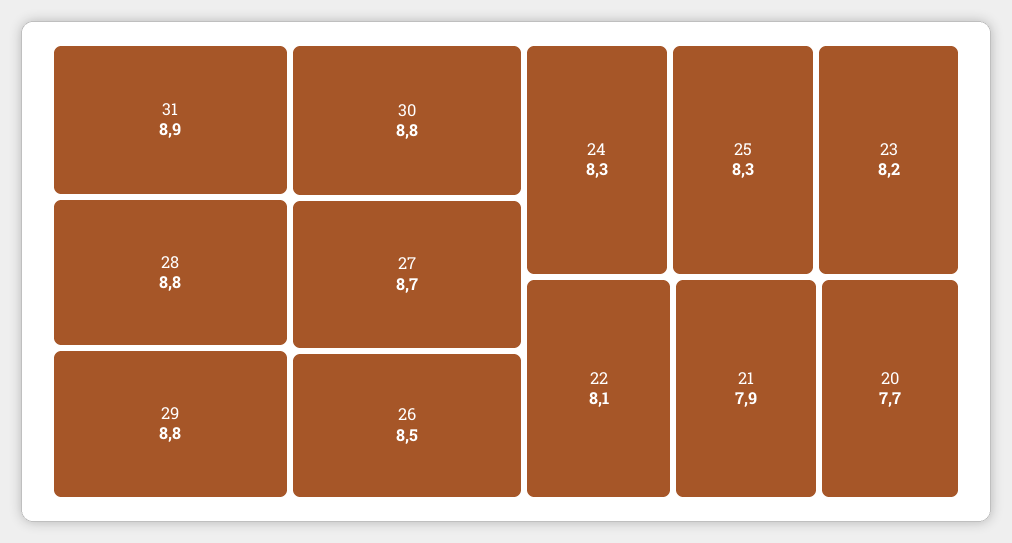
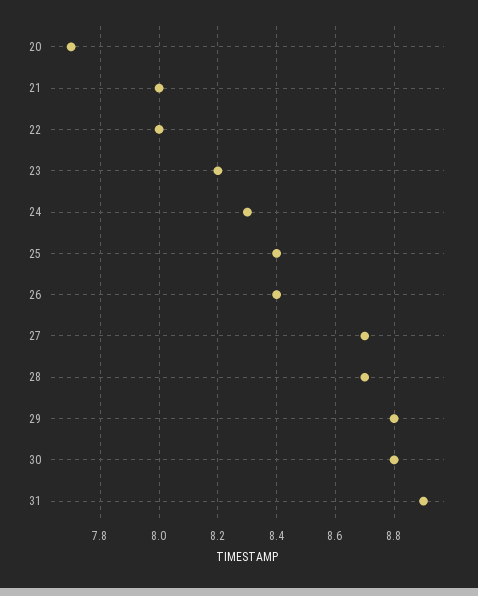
  {
    "31": 8.9,
-   "28": 8.8,
+   "28": 8.7,
    "29": 8.8,
    "30": 8.8,
    "27": 8.7,
-   "26": 8.5,
+   "26": 8.4,
    "24": 8.3,
-   "25": 8.3,
+   "25": 8.4,
    "23": 8.2,
-   "22": 8.1,
+   "22": 8,
-   "21": 7.9,
+   "21": 8,
    "20": 7.7
  }

